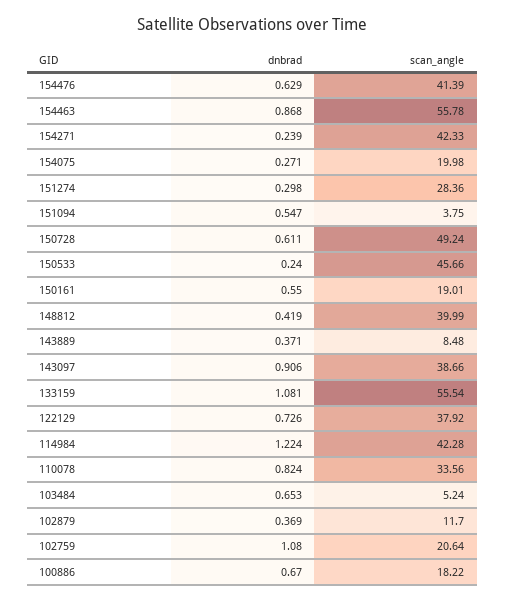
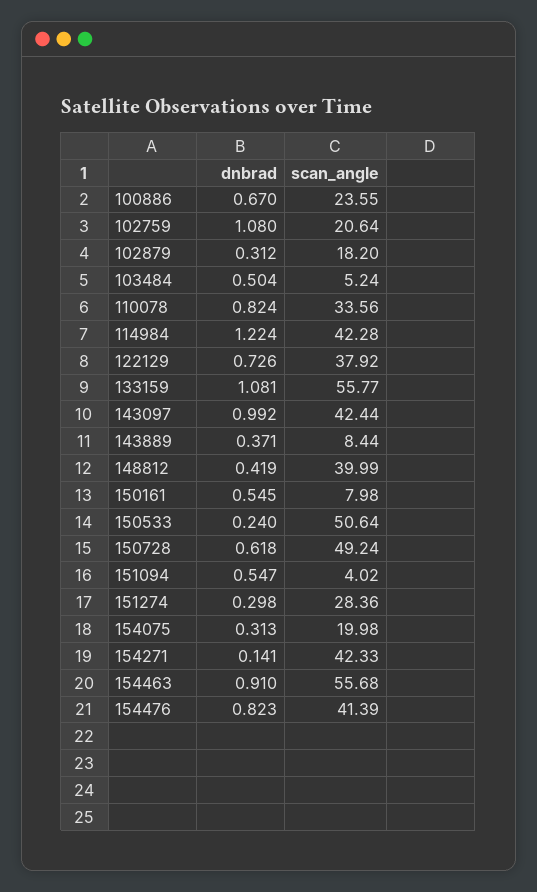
  {
    "dnbrad": {
-     "154476": 0.629,
+     "154476": 0.823,
-     "154463": 0.868,
+     "154463": 0.91,
-     "154271": 0.239,
+     "154271": 0.141,
-     "154075": 0.271,
+     "154075": 0.313,
      "151274": 0.298,
      "151094": 0.547,
-     "150728": 0.611,
+     "150728": 0.618,
      "150533": 0.24,
-     "150161": 0.55,
+     "150161": 0.545,
      "148812": 0.419,
      "143889": 0.371,
-     "143097": 0.906,
+     "143097": 0.992,
      "133159": 1.081,
      "122129": 0.726,
      "114984": 1.224,
      "110078": 0.824,
-     "103484": 0.653,
+     "103484": 0.504,
-     "102879": 0.369,
+     "102879": 0.312,
      "102759": 1.08,
      "100886": 0.67
    },
    "scan_angle": {
      "154476": 41.39,
-     "154463": 55.78,
+     "154463": 55.68,
      "154271": 42.33,
      "154075": 19.98,
      "151274": 28.36,
-     "151094": 3.75,
+     "151094": 4.02,
      "150728": 49.24,
-     "150533": 45.66,
+     "150533": 50.64,
-     "150161": 19.01,
+     "150161": 7.98,
      "148812": 39.99,
-     "143889": 8.48,
+     "143889": 8.44,
-     "143097": 38.66,
+     "143097": 42.44,
-     "133159": 55.54,
+     "133159": 55.77,
      "122129": 37.92,
      "114984": 42.28,
      "110078": 33.56,
      "103484": 5.24,
-     "102879": 11.7,
+     "102879": 18.2,
      "102759": 20.64,
-     "100886": 18.22
+     "100886": 23.55
    }
  }

